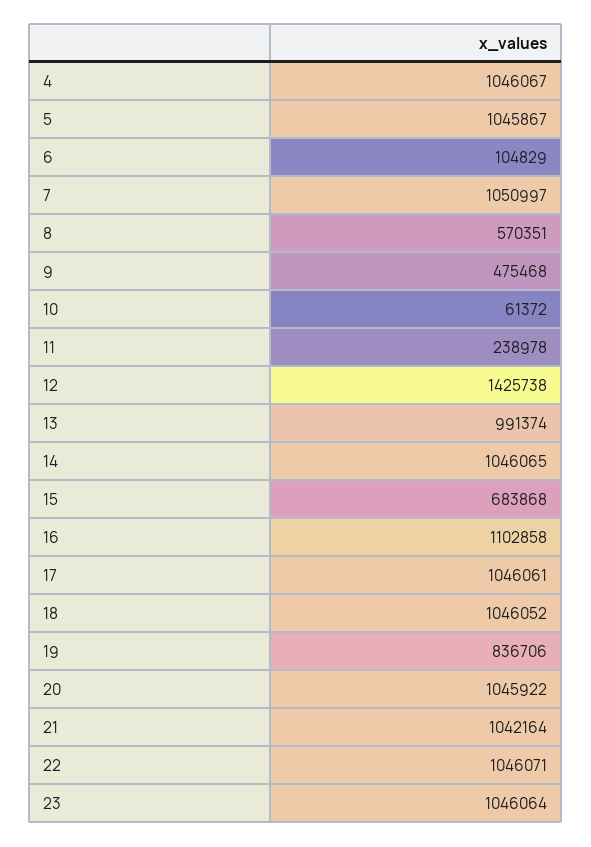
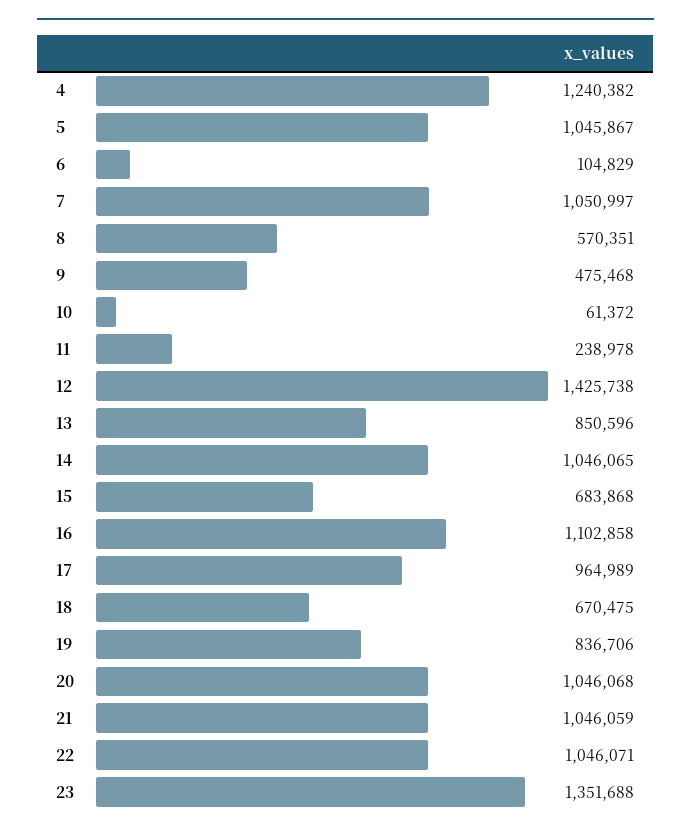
  {
-   "4": 1046067,
+   "4": 1240382,
    "5": 1045867,
    "6": 104829,
    "7": 1050997,
    "8": 570351,
    "9": 475468,
    "10": 61372,
    "11": 238978,
    "12": 1425738,
-   "13": 991374,
+   "13": 850596,
    "14": 1046065,
    "15": 683868,
    "16": 1102858,
-   "17": 1046061,
+   "17": 964989,
-   "18": 1046052,
+   "18": 670475,
    "19": 836706,
-   "20": 1045922,
+   "20": 1046068,
-   "21": 1042164,
+   "21": 1046059,
    "22": 1046071,
-   "23": 1046064
+   "23": 1351688
  }

